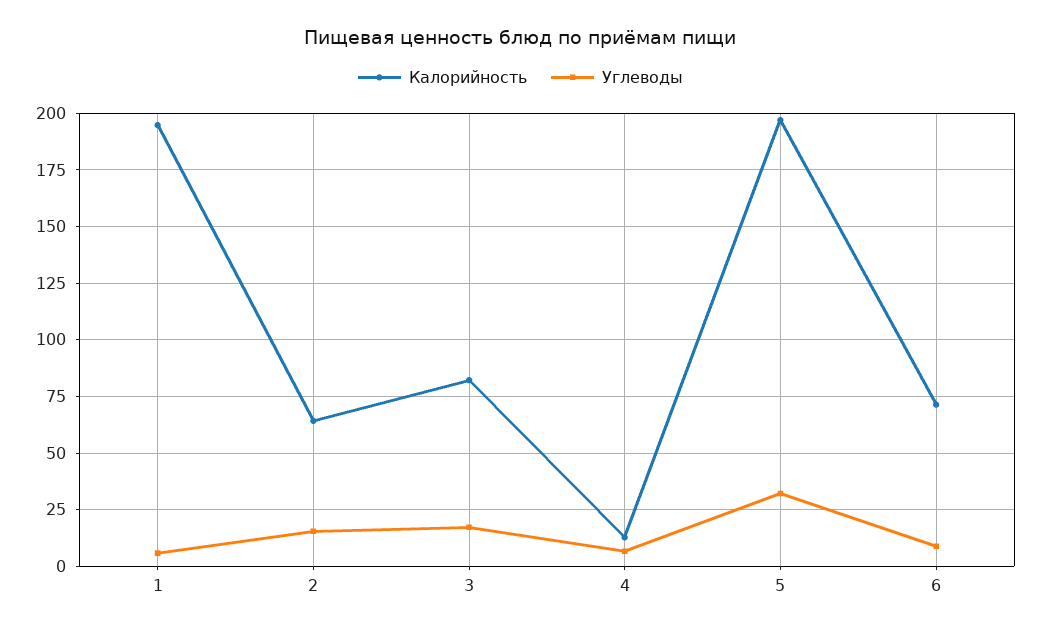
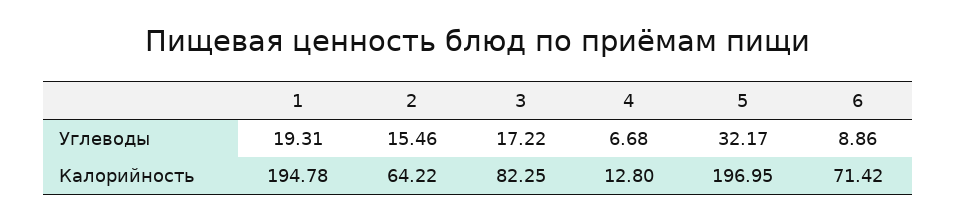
  {
    "Калорийность": {
      "1": 194.78,
      "2": 64.22,
      "3": 82.25,
      "4": 12.8,
      "5": 196.95,
      "6": 71.42
    },
    "Углеводы": {
-     "1": 5,
+     "1": 19.31,
      "2": 15.46,
      "3": 17.22,
      "4": 6.68,
      "5": 32.17,
      "6": 8.86
    }
  }

